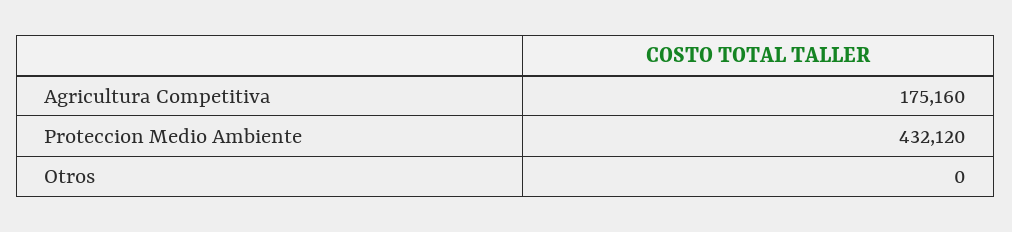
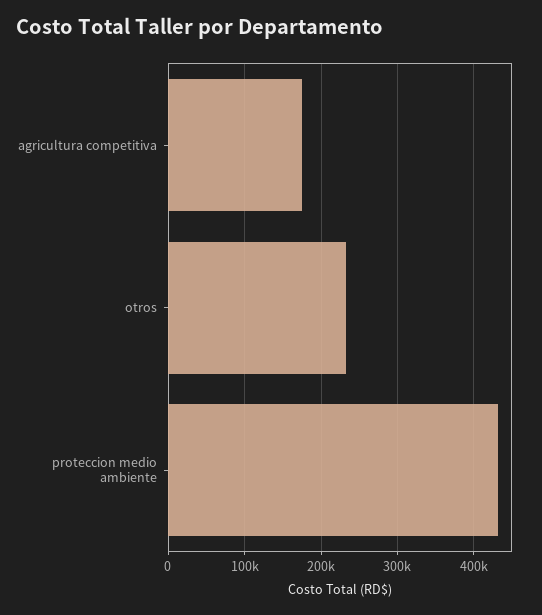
  {
    "Agricultura Competitiva": 175160,
    "Proteccion Medio Ambiente": 432120,
-   "Otros": 0
+   "Otros": 230000
  }

